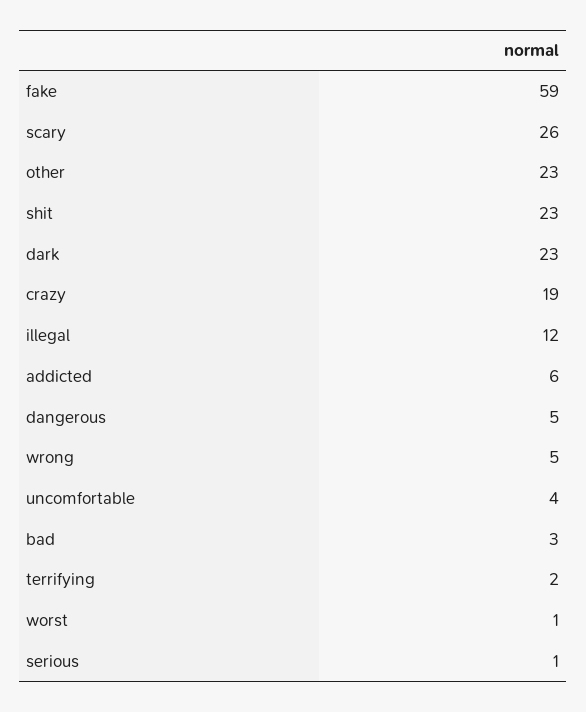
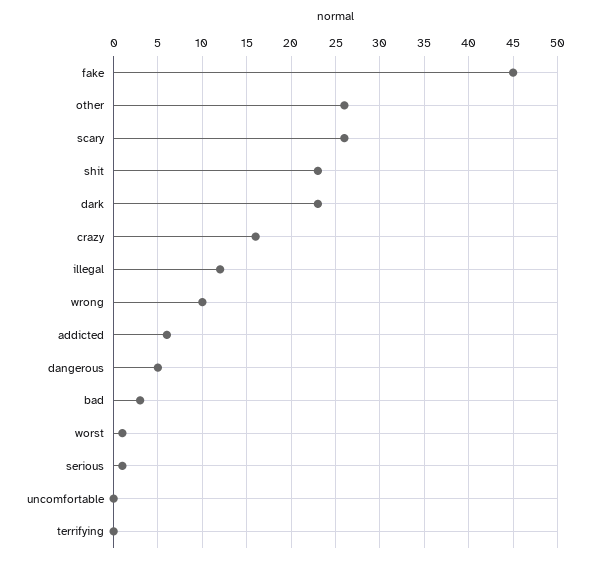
  {
-   "fake": 59,
+   "fake": 45,
    "scary": 26,
-   "other": 23,
+   "other": 26,
    "shit": 23,
    "dark": 23,
-   "crazy": 19,
+   "crazy": 16,
    "illegal": 12,
    "addicted": 6,
    "dangerous": 5,
-   "wrong": 5,
+   "wrong": 10,
-   "uncomfortable": 4,
+   "uncomfortable": 0,
    "bad": 3,
-   "terrifying": 2,
+   "terrifying": 0,
    "worst": 1,
    "serious": 1
  }

